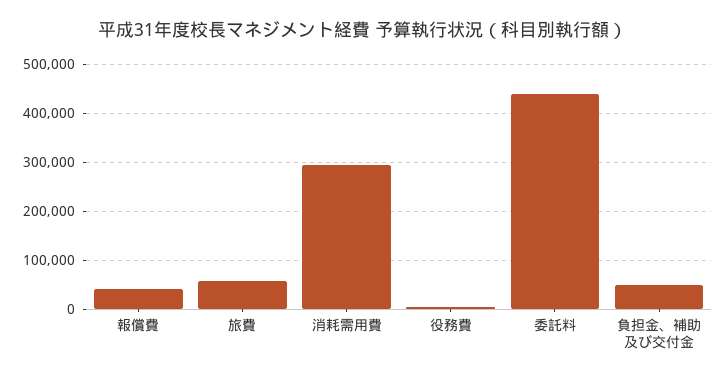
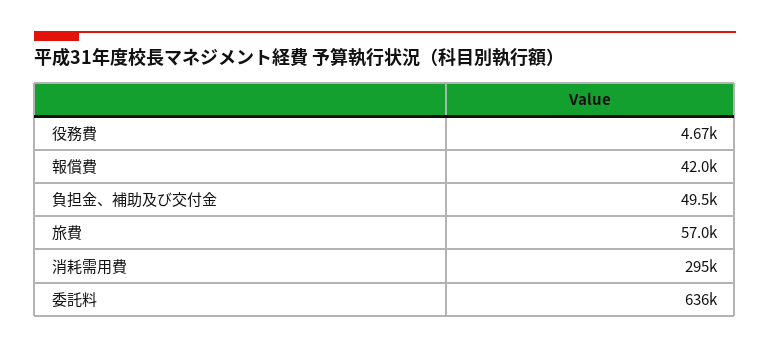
  {
    "報償費": 42000,
    "旅費": 57000,
    "消耗需用費": 295000,
    "役務費": 4670,
-   "委託料": 440000,
+   "委託料": 636000,
    "負担金、補助及び交付金": 49500
  }

